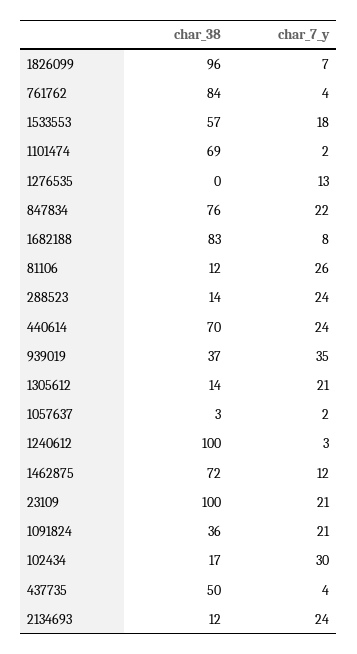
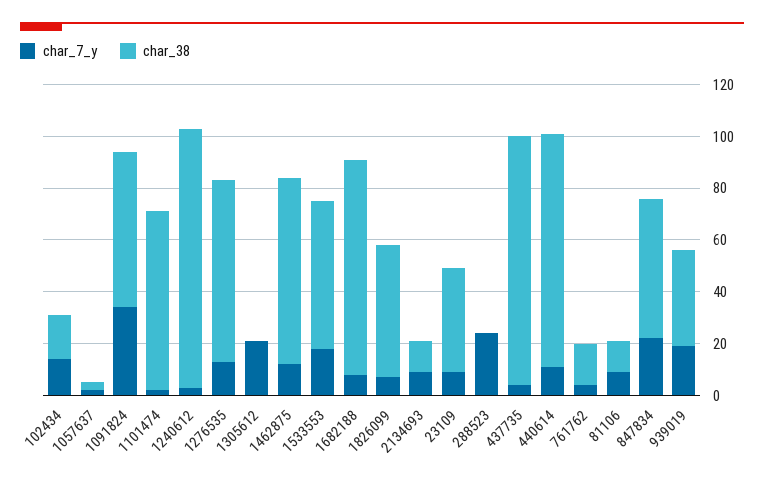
  {
    "char_38": {
-     "1826099": 96,
+     "1826099": 50,
-     "761762": 84,
+     "761762": 15,
      "1533553": 57,
      "1101474": 69,
-     "1276535": 0,
+     "1276535": 70,
-     "847834": 76,
+     "847834": 55,
      "1682188": 83,
      "81106": 12,
-     "288523": 14,
+     "288523": 0,
-     "440614": 70,
+     "440614": 90,
      "939019": 37,
-     "1305612": 14,
+     "1305612": 0,
      "1057637": 3,
      "1240612": 100,
      "1462875": 72,
-     "23109": 100,
+     "23109": 40,
-     "1091824": 36,
+     "1091824": 60,
      "102434": 17,
-     "437735": 50,
+     "437735": 95,
      "2134693": 12
    },
    "char_7_y": {
      "1826099": 7,
      "761762": 4,
      "1533553": 18,
      "1101474": 2,
      "1276535": 13,
      "847834": 22,
      "1682188": 8,
-     "81106": 26,
+     "81106": 10,
      "288523": 24,
-     "440614": 24,
+     "440614": 10,
-     "939019": 35,
+     "939019": 20,
      "1305612": 21,
      "1057637": 2,
      "1240612": 3,
      "1462875": 12,
-     "23109": 21,
+     "23109": 10,
-     "1091824": 21,
+     "1091824": 35,
-     "102434": 30,
+     "102434": 15,
      "437735": 4,
-     "2134693": 24
+     "2134693": 10
    }
  }

